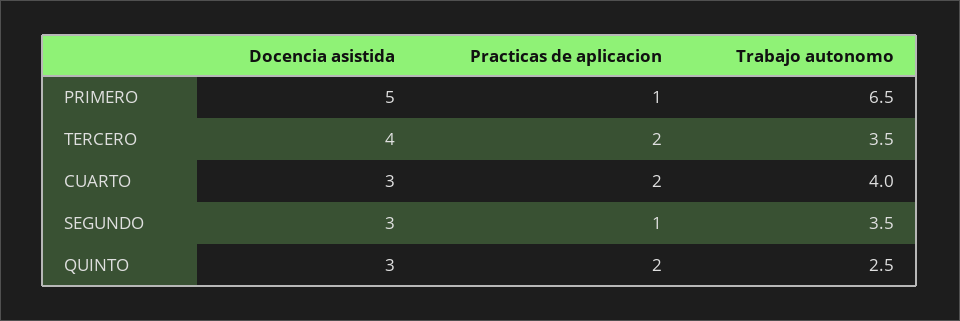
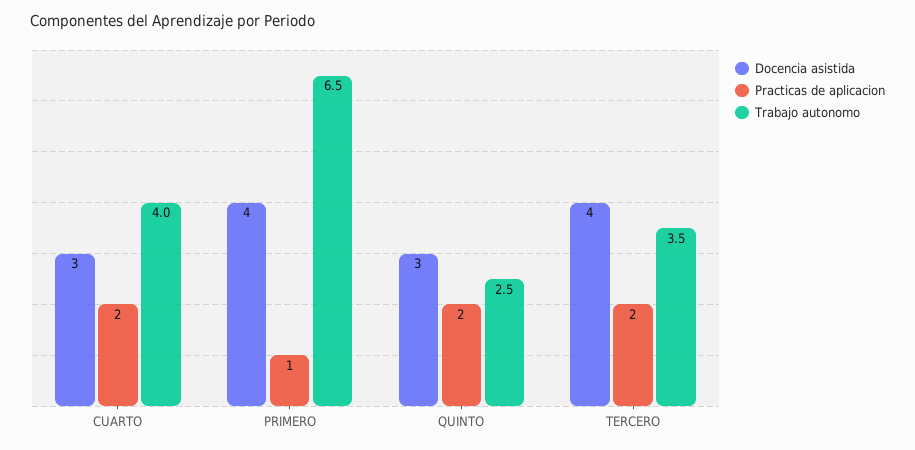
  {
    "Docencia asistida": {
-     "PRIMERO": 5,
+     "PRIMERO": 4,
      "TERCERO": 4,
      "CUARTO": 3,
-     "SEGUNDO": 3,
      "QUINTO": 3
    },
    "Practicas de aplicacion": {
      "PRIMERO": 1,
      "TERCERO": 2,
      "CUARTO": 2,
-     "SEGUNDO": 1,
      "QUINTO": 2
    },
    "Trabajo autonomo": {
      "PRIMERO": 6.5,
      "TERCERO": 3.5,
      "CUARTO": 4,
-     "SEGUNDO": 3.5,
      "QUINTO": 2.5
    }
  }

